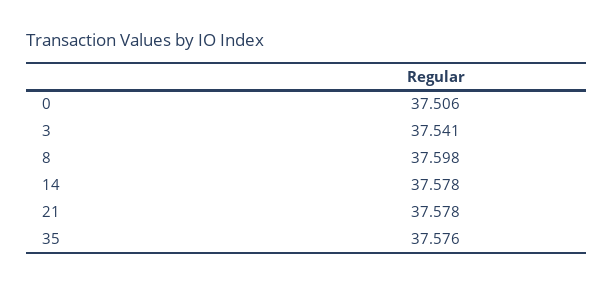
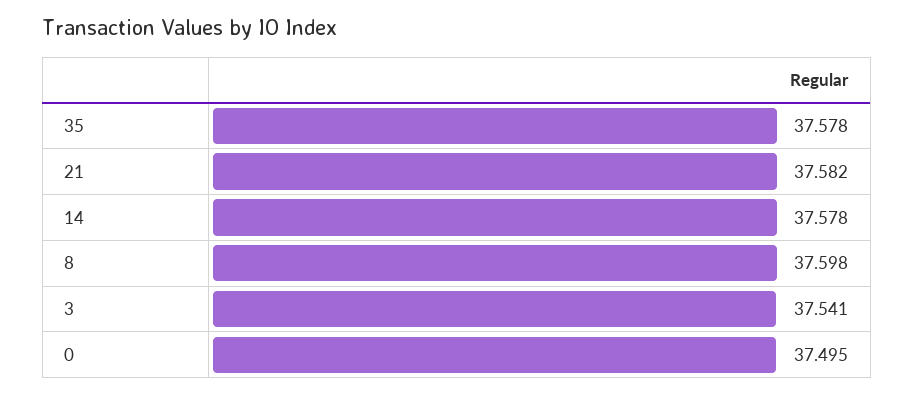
  {
-   "0": 37.506,
+   "0": 37.495,
    "3": 37.541,
    "8": 37.598,
    "14": 37.578,
-   "21": 37.578,
+   "21": 37.582,
-   "35": 37.576
+   "35": 37.578
  }

